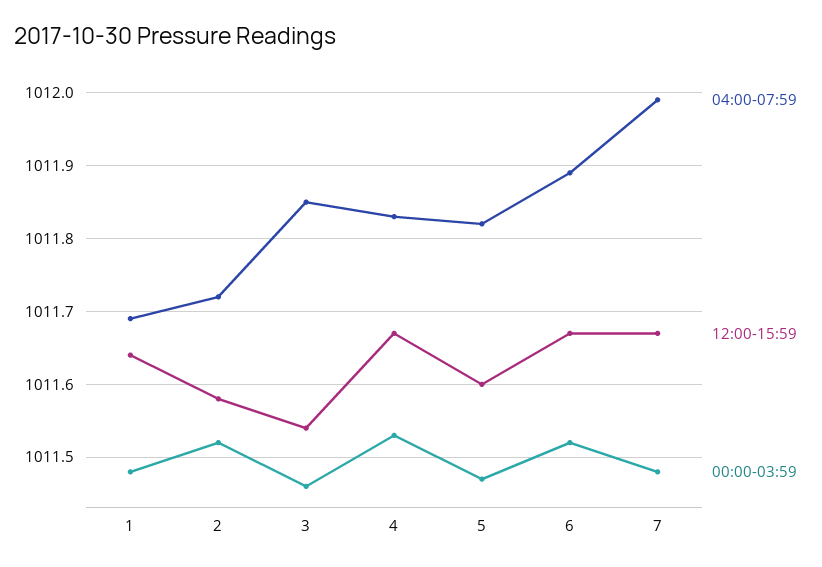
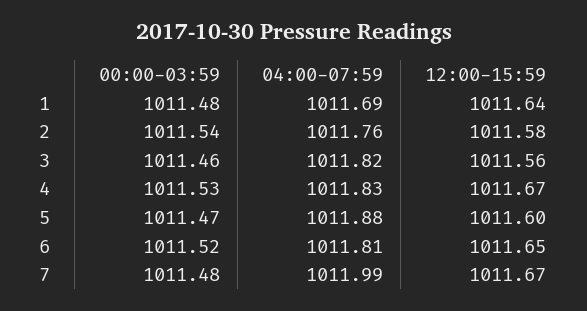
  {
    "04:00-07:59": {
      "1": 1011.69,
-     "2": 1011.72,
+     "2": 1011.76,
-     "3": 1011.85,
+     "3": 1011.82,
      "4": 1011.83,
-     "5": 1011.82,
+     "5": 1011.88,
-     "6": 1011.89,
+     "6": 1011.81,
      "7": 1011.99
    },
    "12:00-15:59": {
      "1": 1011.64,
      "2": 1011.58,
-     "3": 1011.54,
+     "3": 1011.56,
      "4": 1011.67,
      "5": 1011.6,
-     "6": 1011.67,
+     "6": 1011.65,
      "7": 1011.67
    },
    "00:00-03:59": {
      "1": 1011.48,
-     "2": 1011.52,
+     "2": 1011.54,
      "3": 1011.46,
      "4": 1011.53,
      "5": 1011.47,
      "6": 1011.52,
      "7": 1011.48
    }
  }

